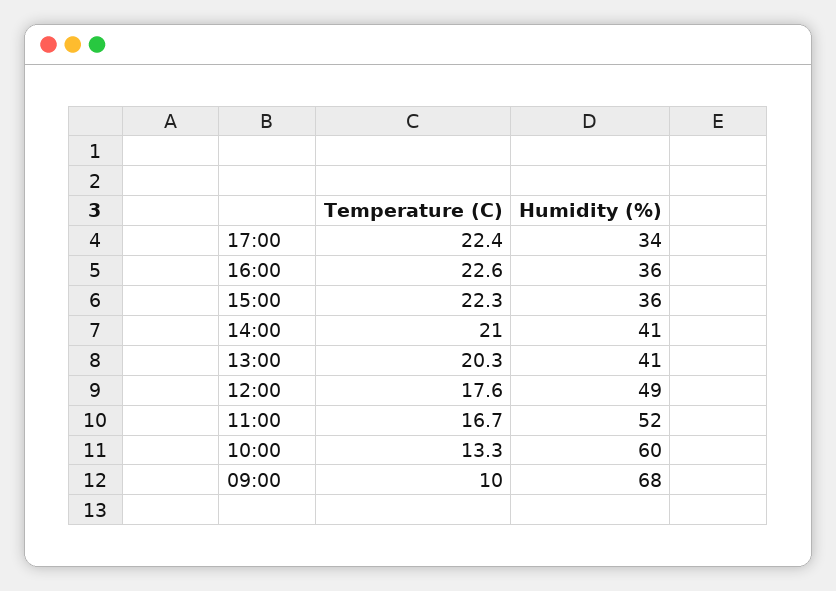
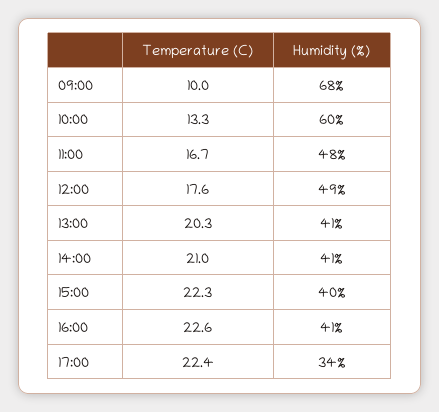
  {
    "Temperature (C)": {
      "17:00": 22.4,
      "16:00": 22.6,
      "15:00": 22.3,
      "14:00": 21,
      "13:00": 20.3,
      "12:00": 17.6,
      "11:00": 16.7,
      "10:00": 13.3,
      "09:00": 10
    },
    "Humidity (%)": {
      "17:00": 34,
-     "16:00": 36,
+     "16:00": 41,
-     "15:00": 36,
+     "15:00": 40,
      "14:00": 41,
      "13:00": 41,
      "12:00": 49,
-     "11:00": 52,
+     "11:00": 48,
      "10:00": 60,
      "09:00": 68
    }
  }

